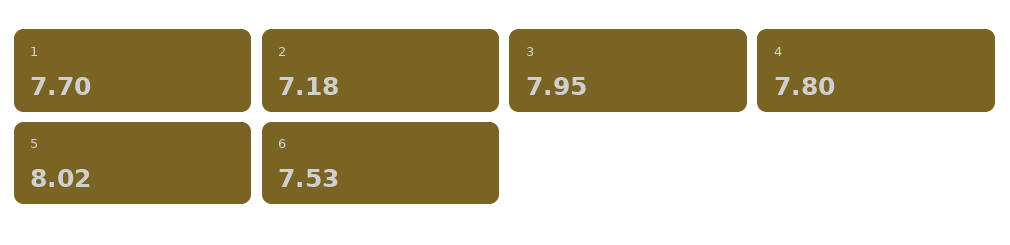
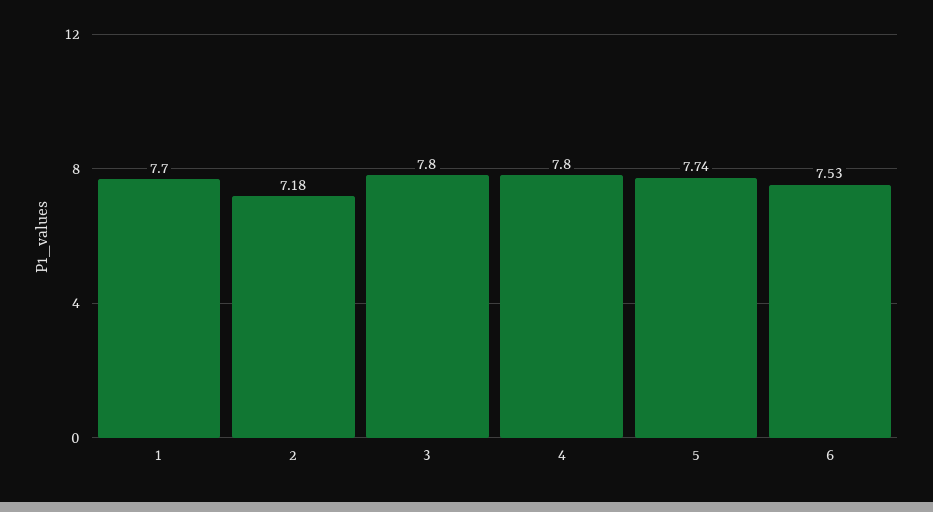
  {
    "1": 7.7,
    "2": 7.18,
-   "3": 7.95,
+   "3": 7.8,
    "4": 7.8,
-   "5": 8.02,
+   "5": 7.74,
    "6": 7.53
  }

